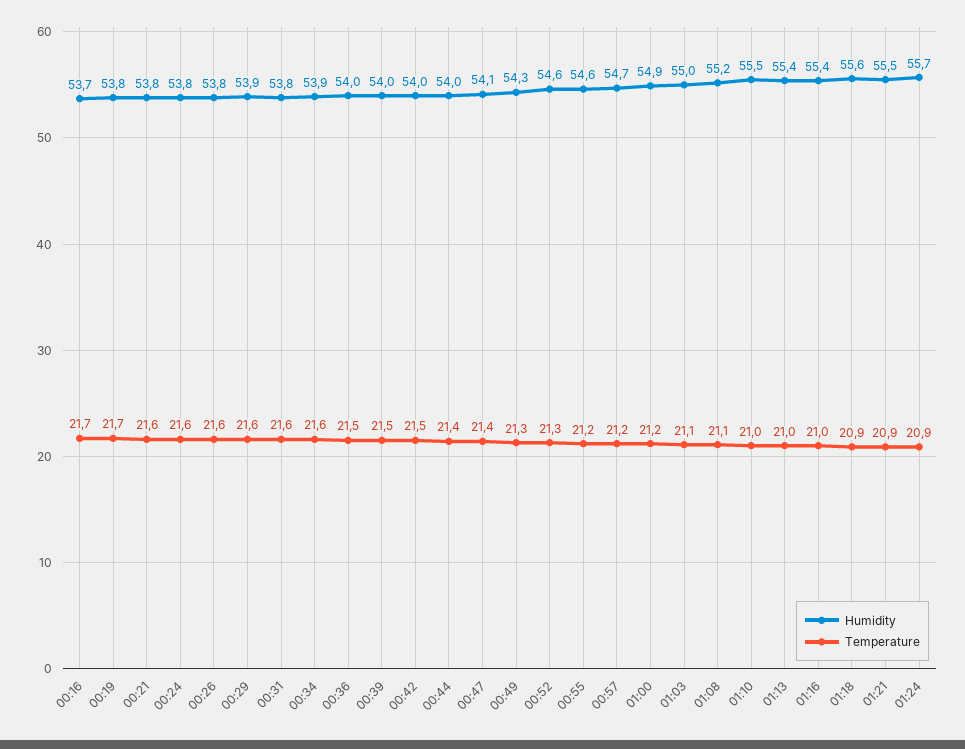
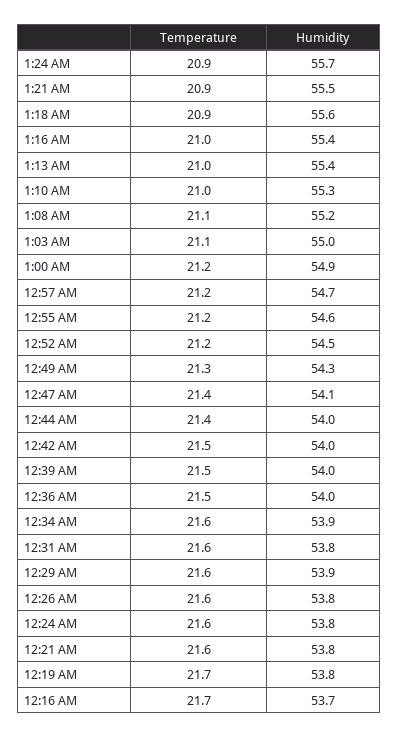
  {
    "Humidity": {
      "00:16": 53.7,
      "00:19": 53.8,
      "00:21": 53.8,
      "00:24": 53.8,
      "00:26": 53.8,
      "00:29": 53.9,
      "00:31": 53.8,
      "00:34": 53.9,
      "00:36": 54,
      "00:39": 54,
      "00:42": 54,
      "00:44": 54,
      "00:47": 54.1,
      "00:49": 54.3,
-     "00:52": 54.6,
+     "00:52": 54.5,
      "00:55": 54.6,
      "00:57": 54.7,
      "01:00": 54.9,
      "01:03": 55,
      "01:08": 55.2,
-     "01:10": 55.5,
+     "01:10": 55.3,
      "01:13": 55.4,
      "01:16": 55.4,
      "01:18": 55.6,
      "01:21": 55.5,
      "01:24": 55.7
    },
    "Temperature": {
      "00:16": 21.7,
      "00:19": 21.7,
      "00:21": 21.6,
      "00:24": 21.6,
      "00:26": 21.6,
      "00:29": 21.6,
      "00:31": 21.6,
      "00:34": 21.6,
      "00:36": 21.5,
      "00:39": 21.5,
      "00:42": 21.5,
      "00:44": 21.4,
      "00:47": 21.4,
      "00:49": 21.3,
-     "00:52": 21.3,
+     "00:52": 21.2,
      "00:55": 21.2,
      "00:57": 21.2,
      "01:00": 21.2,
      "01:03": 21.1,
      "01:08": 21.1,
      "01:10": 21,
      "01:13": 21,
      "01:16": 21,
      "01:18": 20.9,
      "01:21": 20.9,
      "01:24": 20.9
    }
  }

